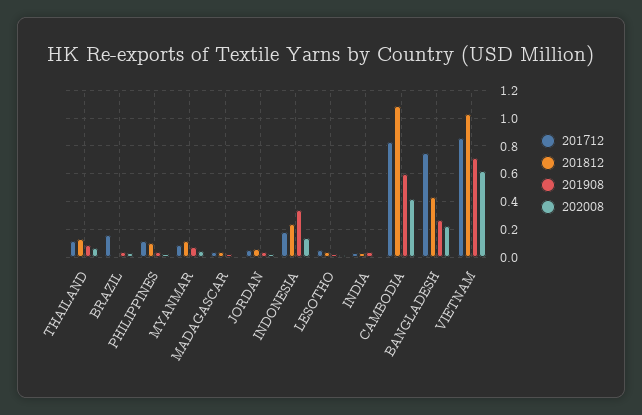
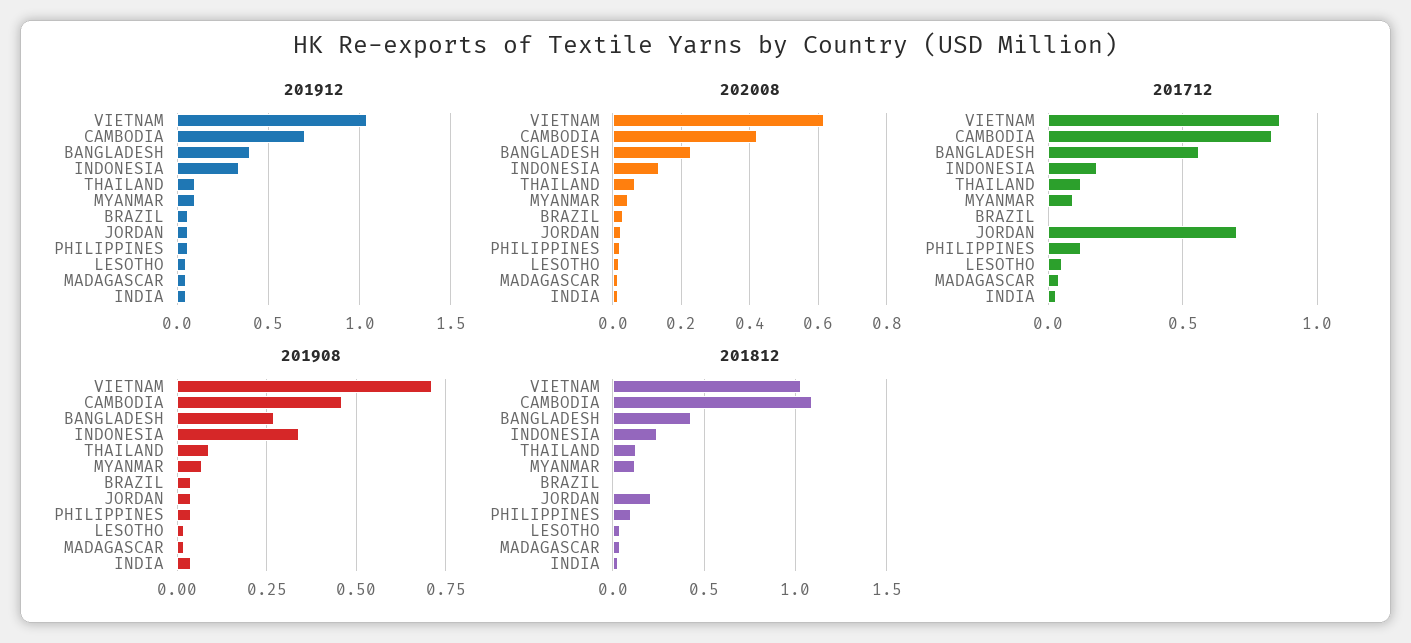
  {
    "201712": {
      "THAILAND": 0.1,
-     "BRAZIL": 0.15,
+     "BRAZIL": 0,
      "PHILIPPINES": 0.1,
      "MYANMAR": 0.1,
      "MADAGASCAR": 0.05,
-     "JORDAN": 0.05,
+     "JORDAN": 0.7,
      "INDONESIA": 0.2,
      "LESOTHO": 0.05,
      "INDIA": 0.05,
      "CAMBODIA": 0.85,
-     "BANGLADESH": 0.75,
+     "BANGLADESH": 0.55,
      "VIETNAM": 0.85
    },
    "201812": {
      "THAILAND": 0.15,
      "BRAZIL": 0,
      "PHILIPPINES": 0.1,
      "MYANMAR": 0.1,
      "MADAGASCAR": 0.05,
-     "JORDAN": 0.05,
+     "JORDAN": 0.2,
      "INDONESIA": 0.25,
      "LESOTHO": 0.05,
      "INDIA": 0.05,
      "CAMBODIA": 1.1,
      "BANGLADESH": 0.45,
      "VIETNAM": 1.05
    },
    "201908": {
      "THAILAND": 0.1,
      "BRAZIL": 0.05,
      "PHILIPPINES": 0.05,
      "MYANMAR": 0.05,
      "MADAGASCAR": 0,
      "JORDAN": 0.05,
      "INDONESIA": 0.35,
      "LESOTHO": 0,
      "INDIA": 0.05,
-     "CAMBODIA": 0.6,
+     "CAMBODIA": 0.45,
      "BANGLADESH": 0.25,
      "VIETNAM": 0.7
    },
    "202008": {
      "THAILAND": 0.06,
      "BRAZIL": 0.02,
      "PHILIPPINES": 0.02,
      "MYANMAR": 0.04,
      "MADAGASCAR": 0.02,
      "JORDAN": 0.02,
      "INDONESIA": 0.14,
      "LESOTHO": 0.02,
      "INDIA": 0.02,
      "CAMBODIA": 0.42,
      "BANGLADESH": 0.22,
      "VIETNAM": 0.62
-   }
+   },
+   "201912": {
+     "VIETNAM": 1.05,
+     "CAMBODIA": 0.7,
+     "BANGLADESH": 0.4,
+     "INDONESIA": 0.35,
+     "THAILAND": 0.1,
+     "MYANMAR": 0.1,
+     "BRAZIL": 0.05,
+     "JORDAN": 0.05,
+     "PHILIPPINES": 0.05,
+     "LESOTHO": 0.05,
+     "MADAGASCAR": 0.05,
+     "INDIA": 0.05
+   }
  }

